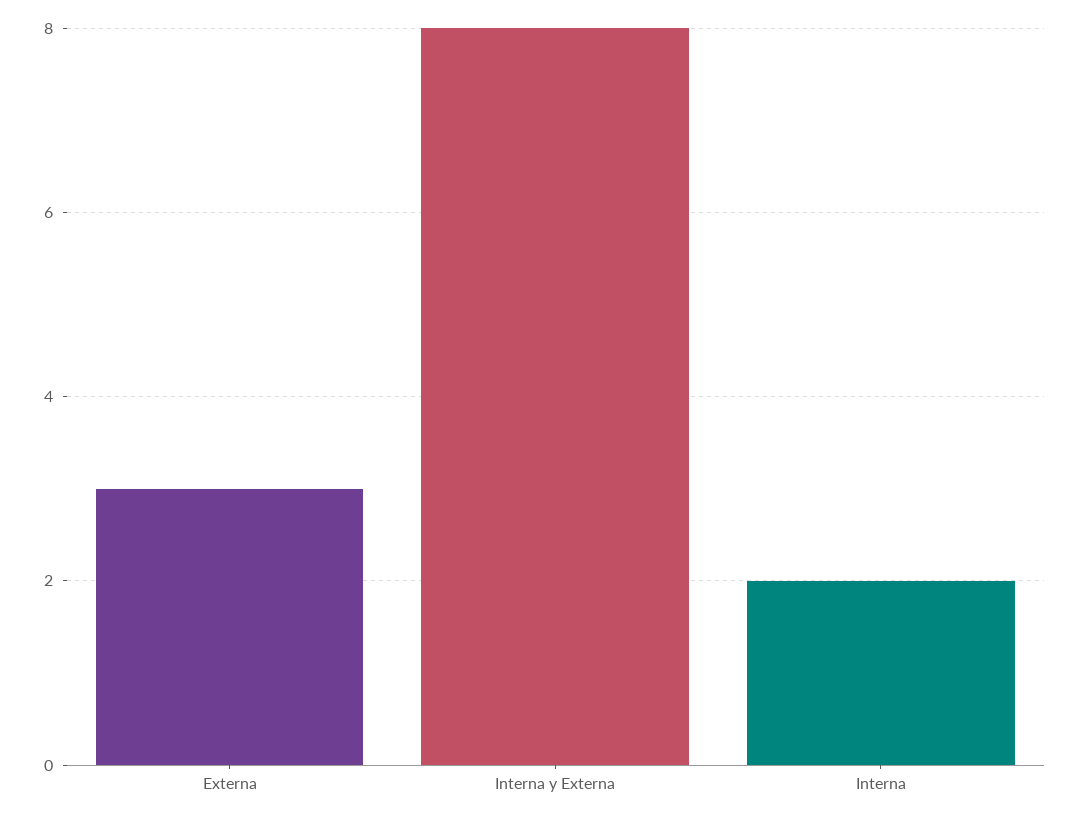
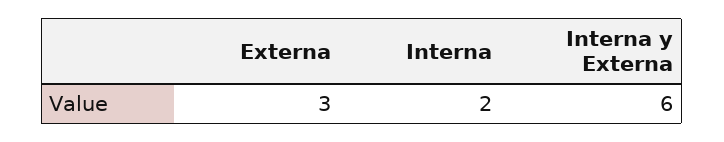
  {
    "Externa": 3,
-   "Interna y Externa": 8,
+   "Interna y Externa": 6,
    "Interna": 2
  }

